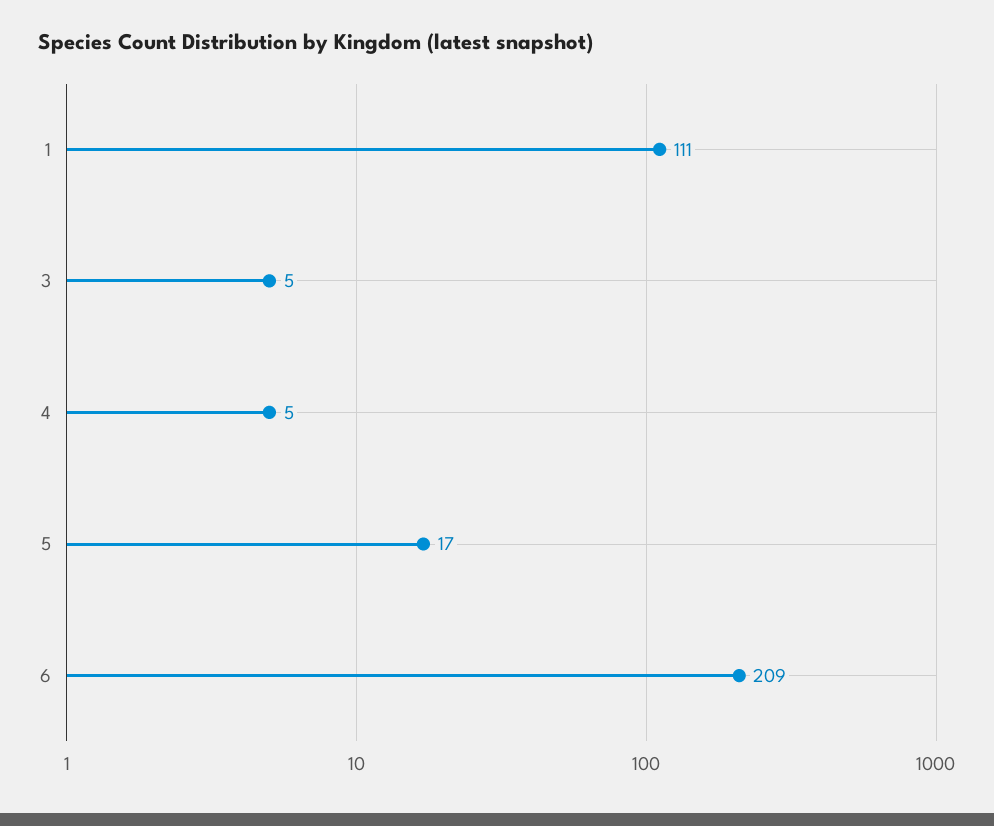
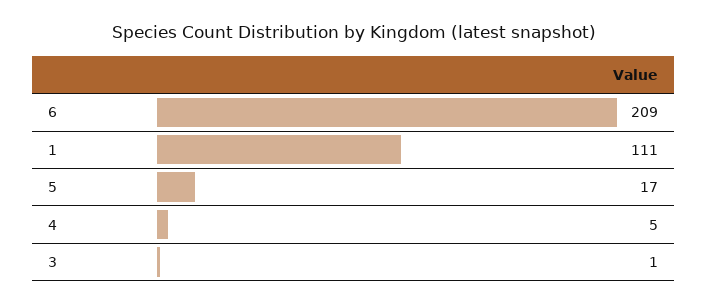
  {
    "1": 111,
-   "3": 5,
+   "3": 1,
    "4": 5,
    "5": 17,
    "6": 209
  }

